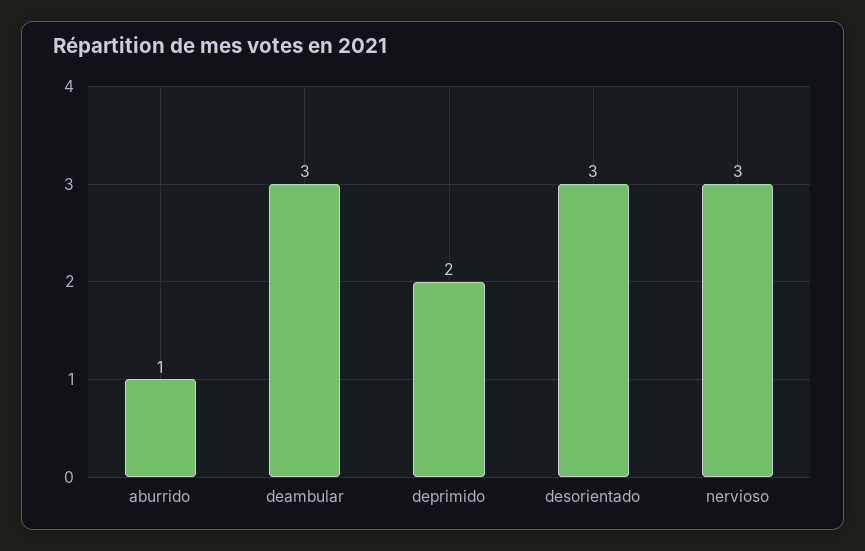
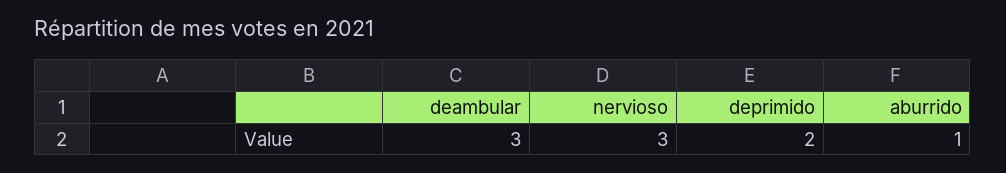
  {
    "aburrido": 1,
    "deambular": 3,
    "deprimido": 2,
-   "desorientado": 3,
    "nervioso": 3
  }

